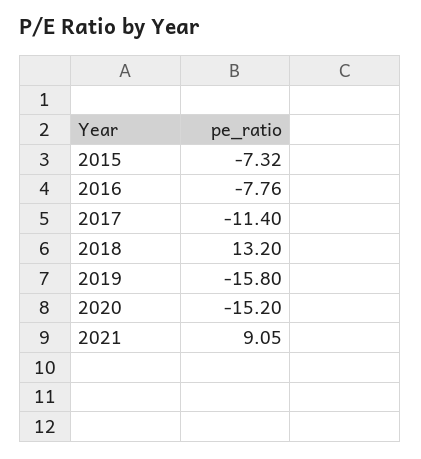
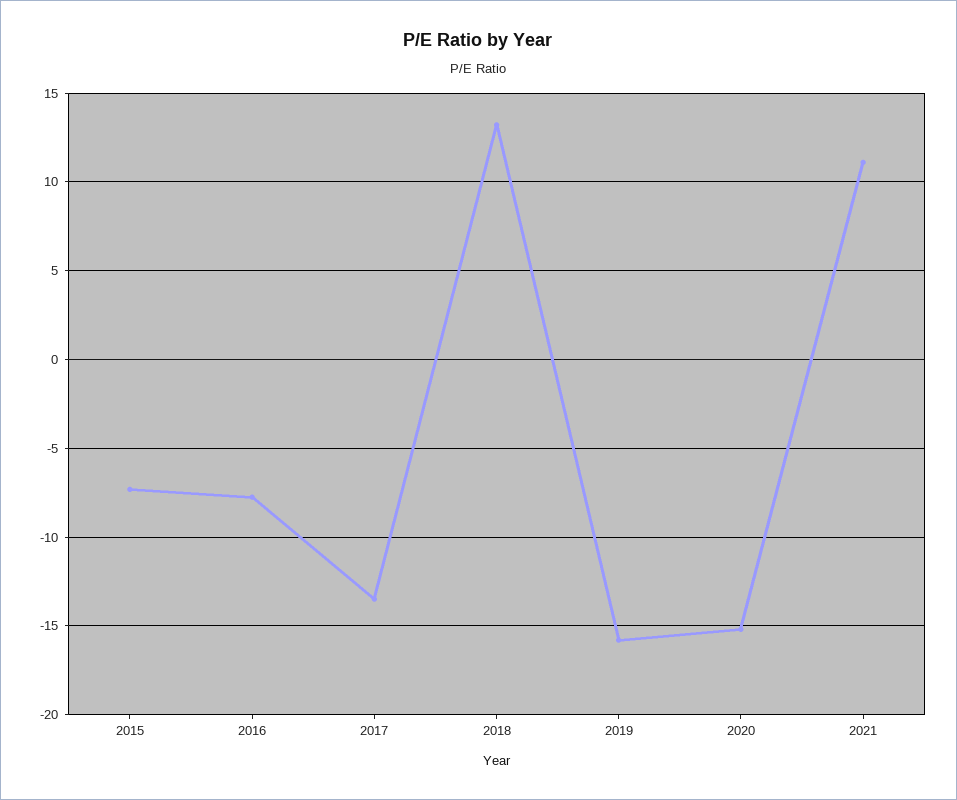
  {
    "2015": -7.32,
    "2016": -7.76,
-   "2017": -11.4,
+   "2017": -13.5,
    "2018": 13.2,
    "2019": -15.8,
    "2020": -15.2,
-   "2021": 9.05
+   "2021": 11
  }

